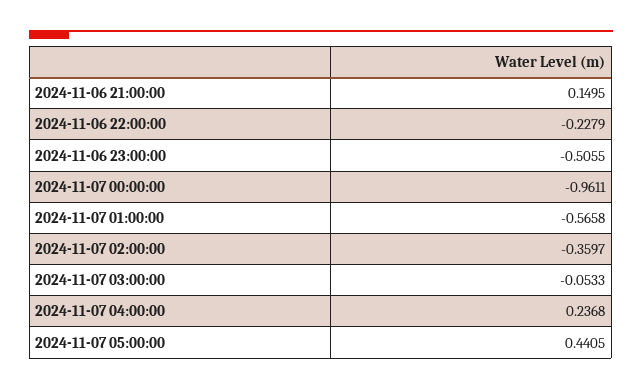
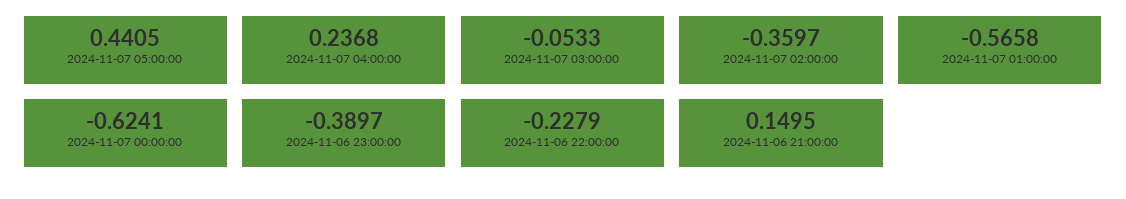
  {
    "2024-11-06 21:00:00": 0.1495,
    "2024-11-06 22:00:00": -0.2279,
-   "2024-11-06 23:00:00": -0.5055,
+   "2024-11-06 23:00:00": -0.3897,
-   "2024-11-07 00:00:00": -0.9611,
+   "2024-11-07 00:00:00": -0.6241,
    "2024-11-07 01:00:00": -0.5658,
    "2024-11-07 02:00:00": -0.3597,
    "2024-11-07 03:00:00": -0.0533,
    "2024-11-07 04:00:00": 0.2368,
    "2024-11-07 05:00:00": 0.4405
  }

